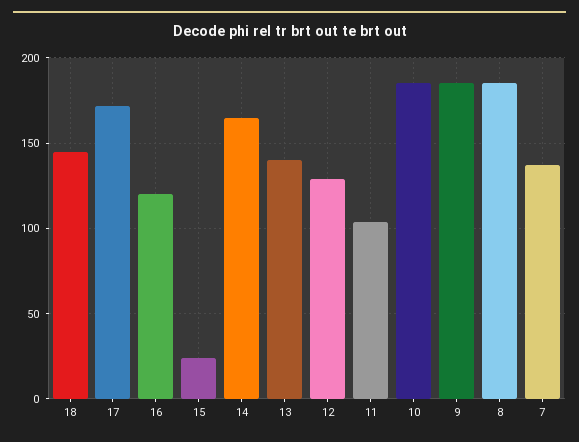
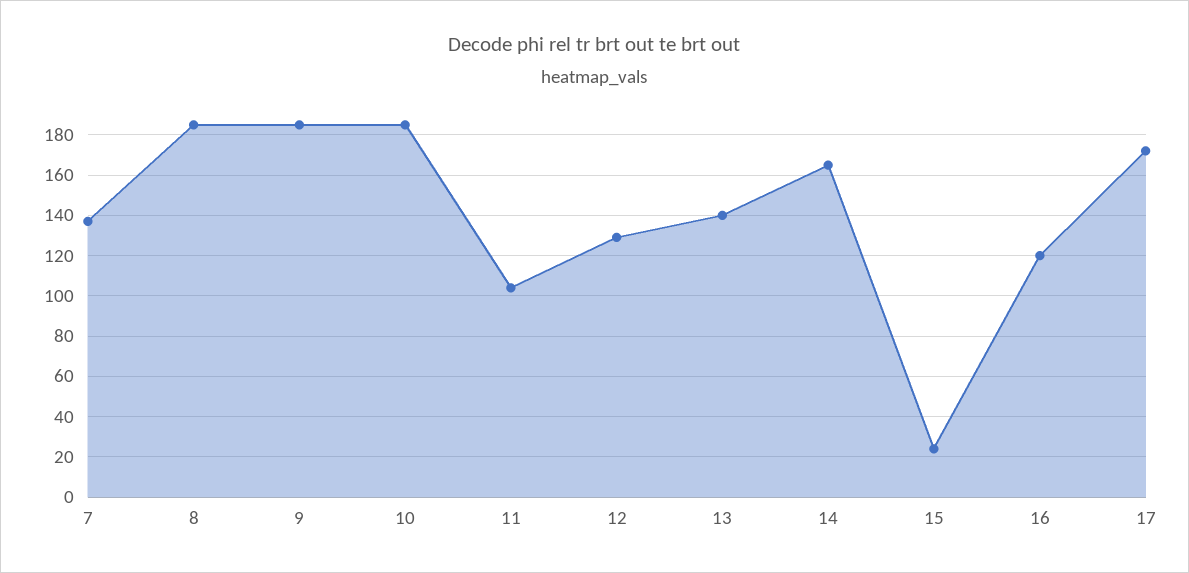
  {
-   "18": 145,
    "17": 170,
    "16": 120,
    "15": 25,
    "14": 165,
    "13": 140,
    "12": 130,
    "11": 105,
    "10": 185,
    "9": 185,
    "8": 185,
    "7": 135
  }

